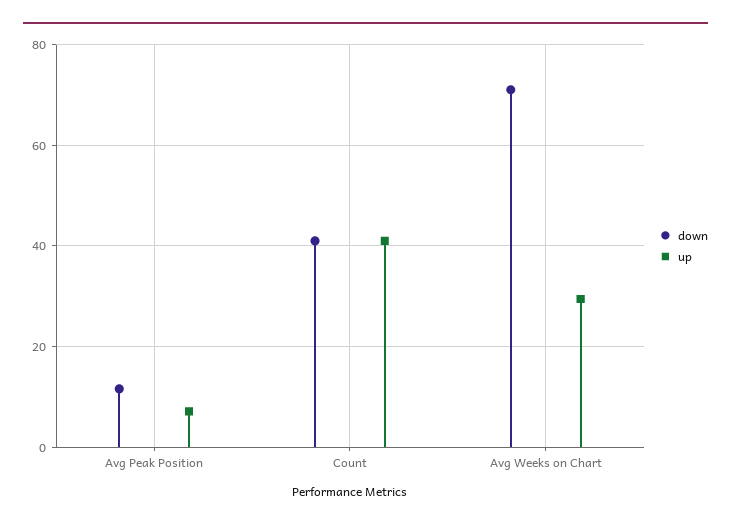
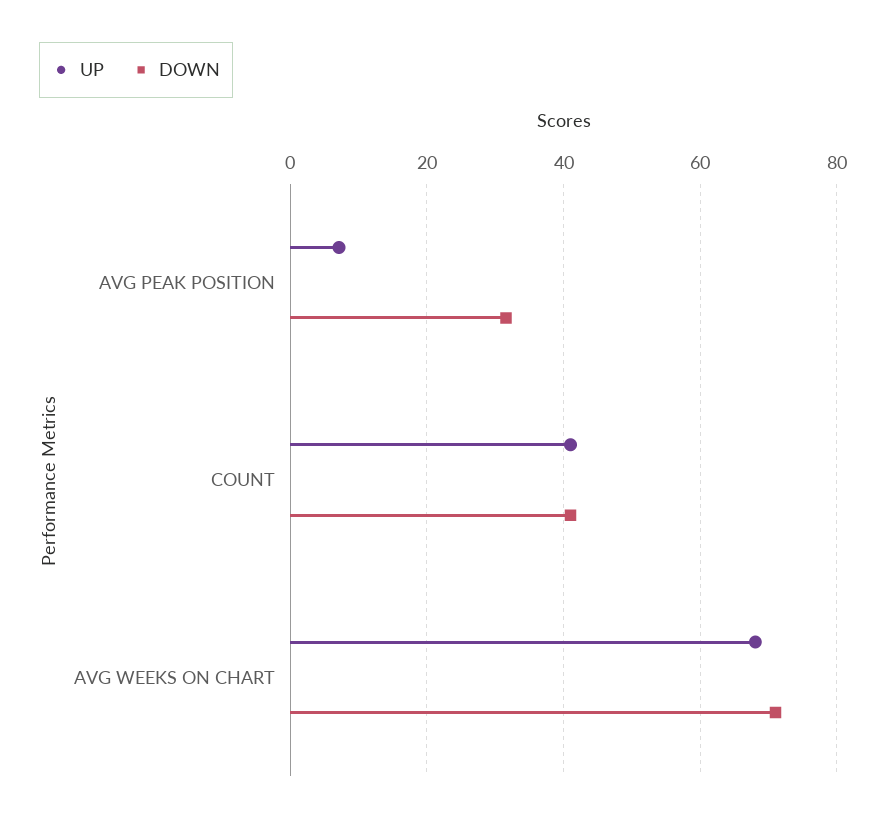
  {
    "down": {
-     "Avg Peak Position": 12,
+     "Avg Peak Position": 32,
      "Count": 42,
      "Avg Weeks on Chart": 72
    },
    "up": {
      "Avg Peak Position": 8,
      "Count": 42,
-     "Avg Weeks on Chart": 30
+     "Avg Weeks on Chart": 68
    }
  }

